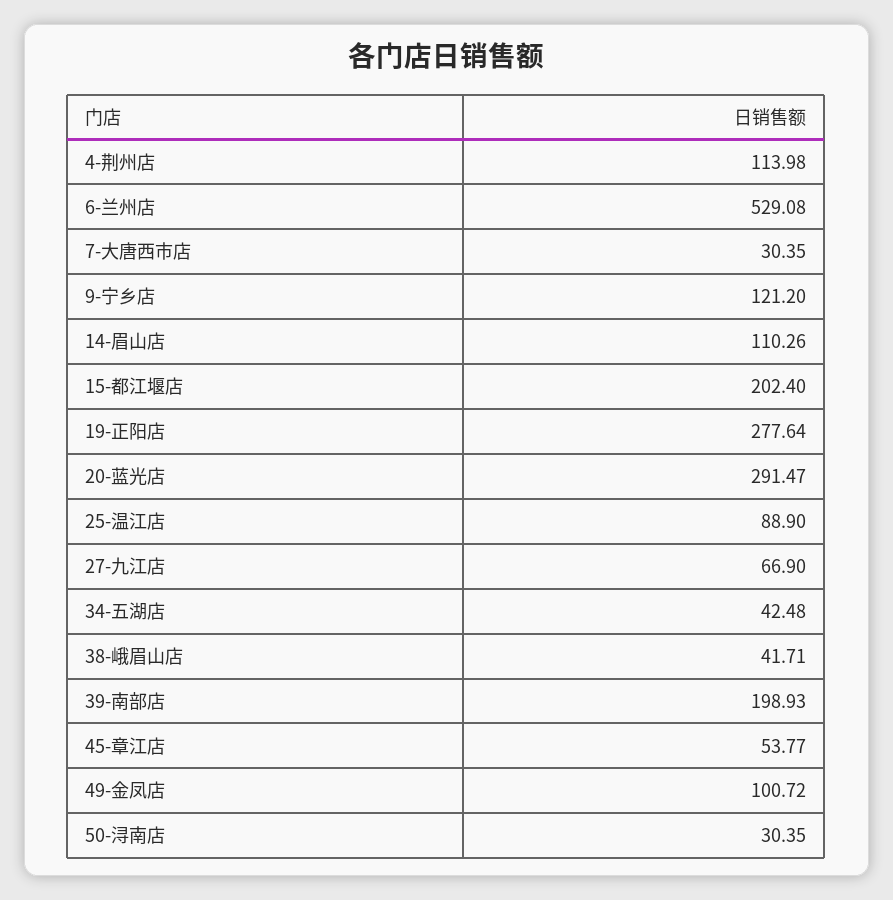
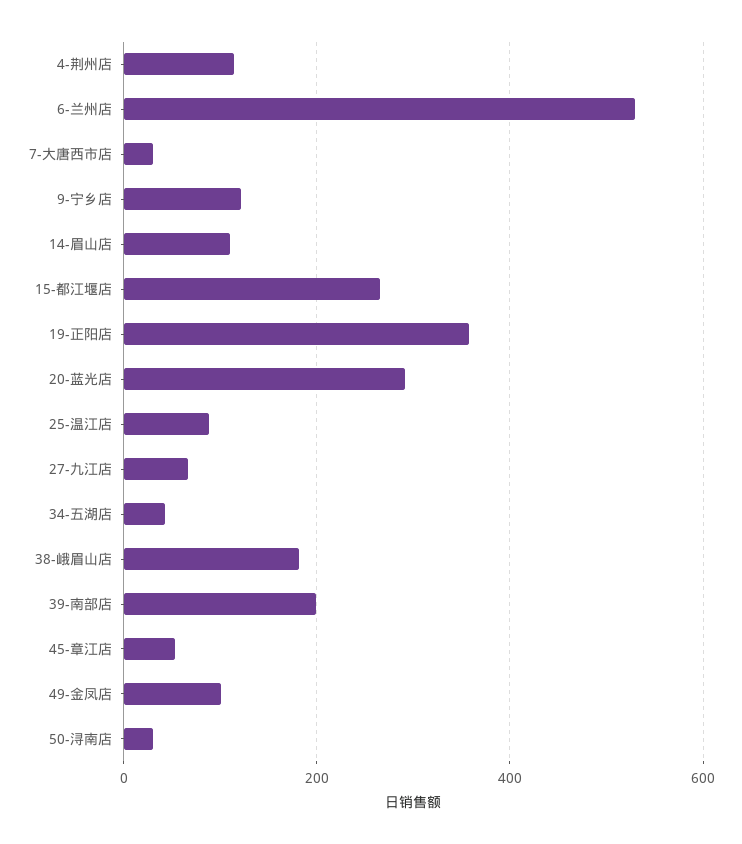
  {
    "4-荆州店": 113.98,
    "6-兰州店": 529.08,
    "7-大唐西市店": 30.35,
    "9-宁乡店": 121.2,
    "14-眉山店": 110.26,
-   "15-都江堰店": 202.4,
+   "15-都江堰店": 260,
-   "19-正阳店": 277.64,
+   "19-正阳店": 360,
    "20-蓝光店": 291.47,
    "25-温江店": 88.9,
    "27-九江店": 66.9,
    "34-五湖店": 42.48,
-   "38-峨眉山店": 41.71,
+   "38-峨眉山店": 180,
    "39-南部店": 198.93,
    "45-章江店": 53.77,
    "49-金凤店": 100.72,
    "50-浔南店": 30.35
  }

